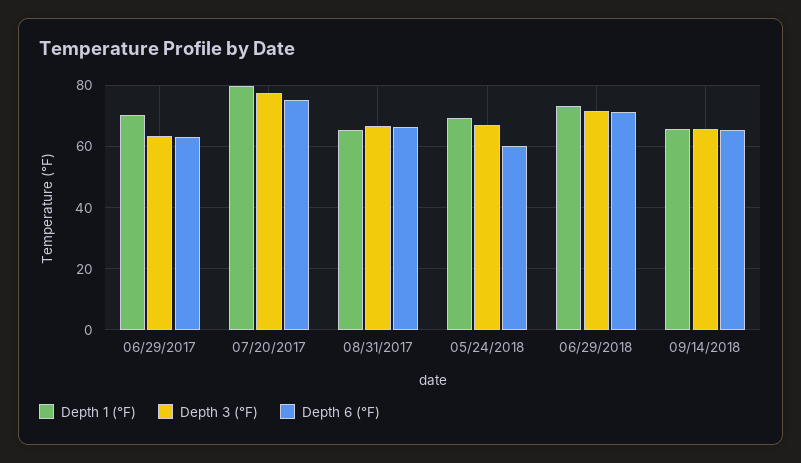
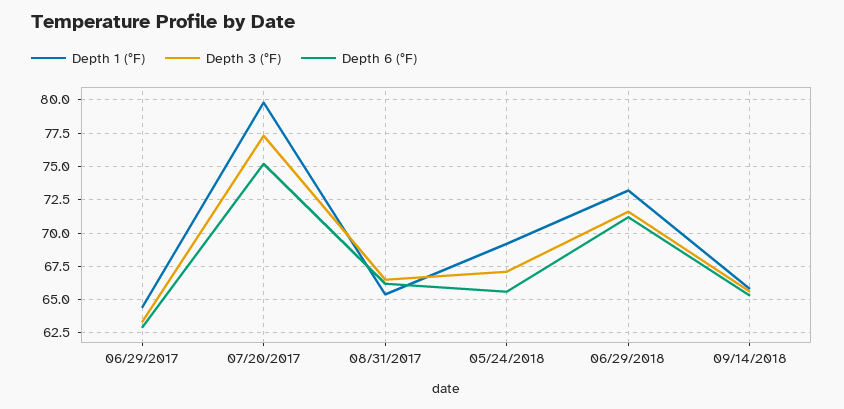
  {
    "Depth 1 (°F)": {
-     "06/29/2017": 70,
+     "06/29/2017": 64.5,
      "07/20/2017": 80,
      "08/31/2017": 65.5,
      "05/24/2018": 69,
      "06/29/2018": 73,
      "09/14/2018": 66
    },
    "Depth 3 (°F)": {
      "06/29/2017": 63.5,
      "07/20/2017": 77.5,
      "08/31/2017": 66.5,
      "05/24/2018": 67,
      "06/29/2018": 71.5,
      "09/14/2018": 65.5
    },
    "Depth 6 (°F)": {
      "06/29/2017": 63,
      "07/20/2017": 75,
      "08/31/2017": 66,
-     "05/24/2018": 60,
+     "05/24/2018": 65.5,
      "06/29/2018": 71,
      "09/14/2018": 65.5
    }
  }

